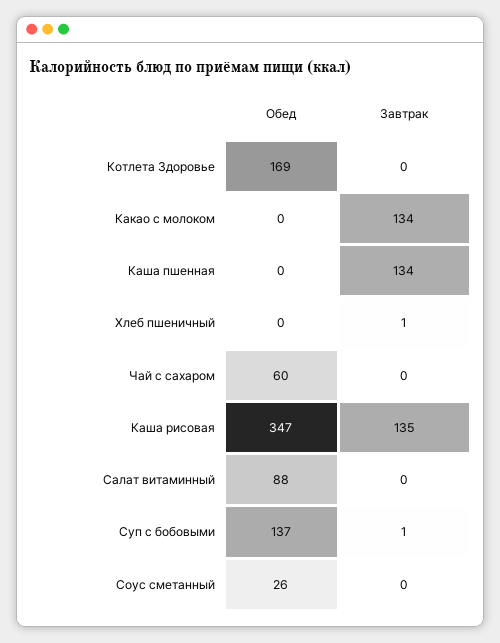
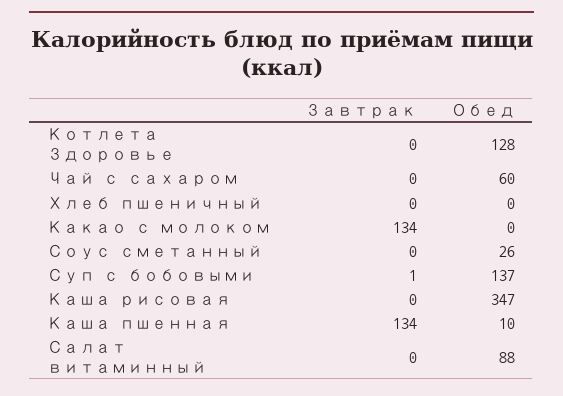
  {
    "Обед": {
-     "Котлета Здоровье": 169,
+     "Котлета Здоровье": 128,
      "Какао с молоком": 0,
-     "Каша пшенная": 0,
+     "Каша пшенная": 10,
      "Хлеб пшеничный": 0,
      "Чай с сахаром": 60,
      "Каша рисовая": 347,
      "Салат витаминный": 88,
      "Суп с бобовыми": 137,
      "Соус сметанный": 26
    },
    "Завтрак": {
      "Котлета Здоровье": 0,
      "Какао с молоком": 134,
      "Каша пшенная": 134,
-     "Хлеб пшеничный": 1,
+     "Хлеб пшеничный": 0,
      "Чай с сахаром": 0,
-     "Каша рисовая": 135,
+     "Каша рисовая": 0,
      "Салат витаминный": 0,
      "Суп с бобовыми": 1,
      "Соус сметанный": 0
    }
  }

